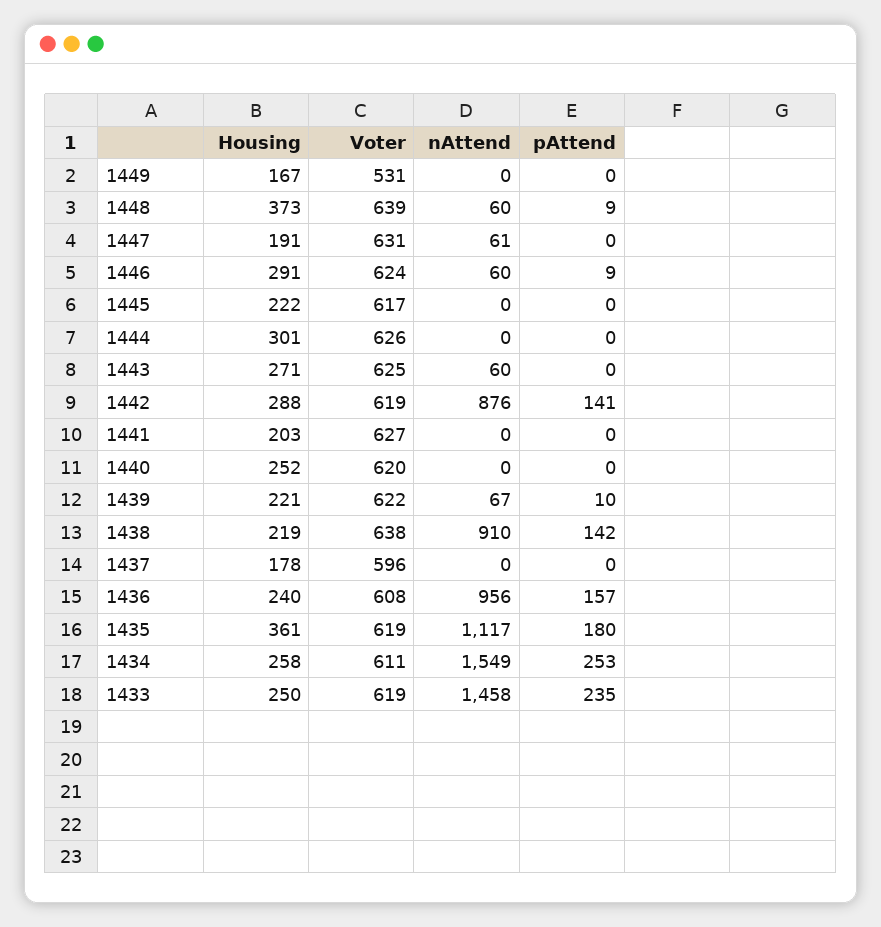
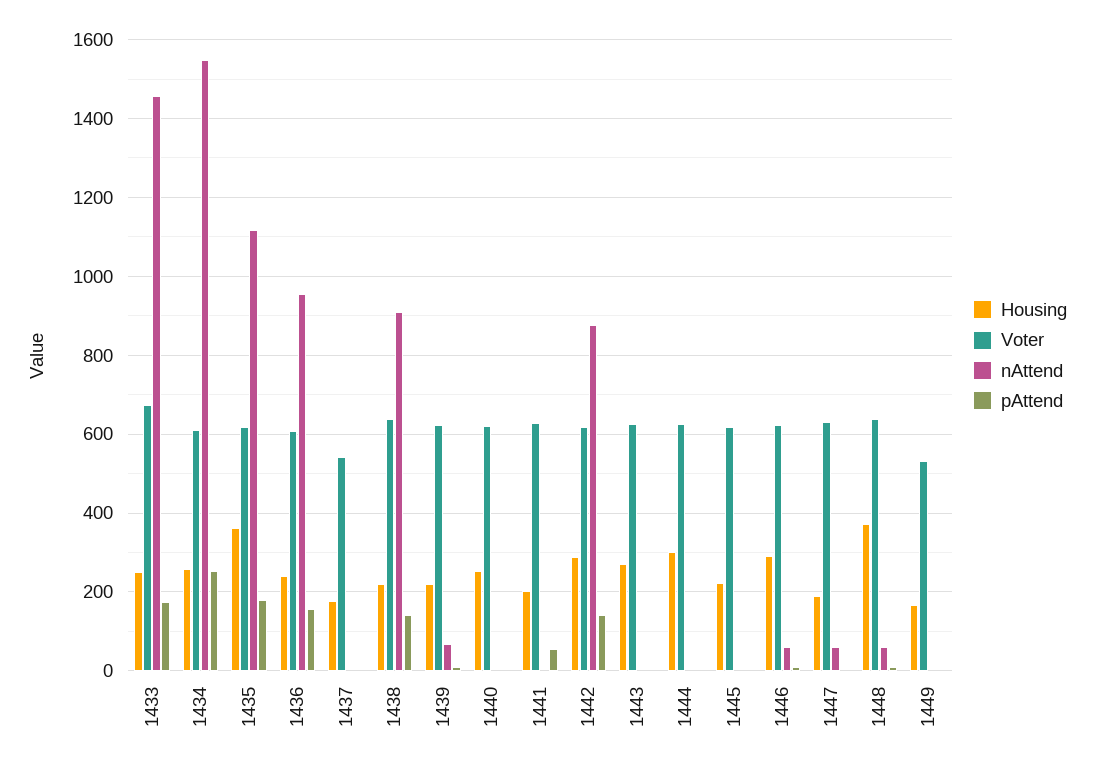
  {
    "Housing": {
      "1449": 167,
      "1448": 373,
      "1447": 191,
      "1446": 291,
      "1445": 222,
      "1444": 301,
      "1443": 271,
      "1442": 288,
      "1441": 203,
      "1440": 252,
      "1439": 221,
      "1438": 219,
      "1437": 178,
      "1436": 240,
      "1435": 361,
      "1434": 258,
      "1433": 250
    },
    "Voter": {
      "1449": 531,
      "1448": 639,
      "1447": 631,
      "1446": 624,
      "1445": 617,
      "1444": 626,
      "1443": 625,
      "1442": 619,
      "1441": 627,
      "1440": 620,
      "1439": 622,
      "1438": 638,
-     "1437": 596,
+     "1437": 540,
      "1436": 608,
      "1435": 619,
      "1434": 611,
-     "1433": 619
+     "1433": 680
    },
    "nAttend": {
      "1449": 0,
      "1448": 60,
      "1447": 61,
      "1446": 60,
      "1445": 0,
      "1444": 0,
-     "1443": 60,
+     "1443": 0,
      "1442": 876,
      "1441": 0,
      "1440": 0,
      "1439": 67,
      "1438": 910,
      "1437": 0,
      "1436": 956,
      "1435": 1117,
      "1434": 1549,
      "1433": 1458
    },
    "pAttend": {
      "1449": 0,
      "1448": 9,
      "1447": 0,
      "1446": 9,
      "1445": 0,
      "1444": 0,
      "1443": 0,
      "1442": 141,
-     "1441": 0,
+     "1441": 60,
      "1440": 0,
      "1439": 10,
      "1438": 142,
      "1437": 0,
      "1436": 157,
      "1435": 180,
      "1434": 253,
-     "1433": 235
+     "1433": 180
    }
  }

